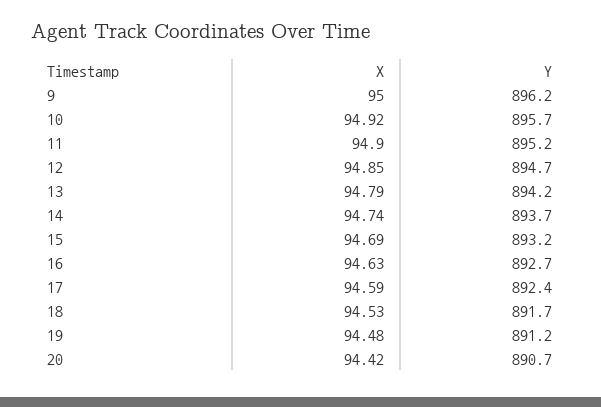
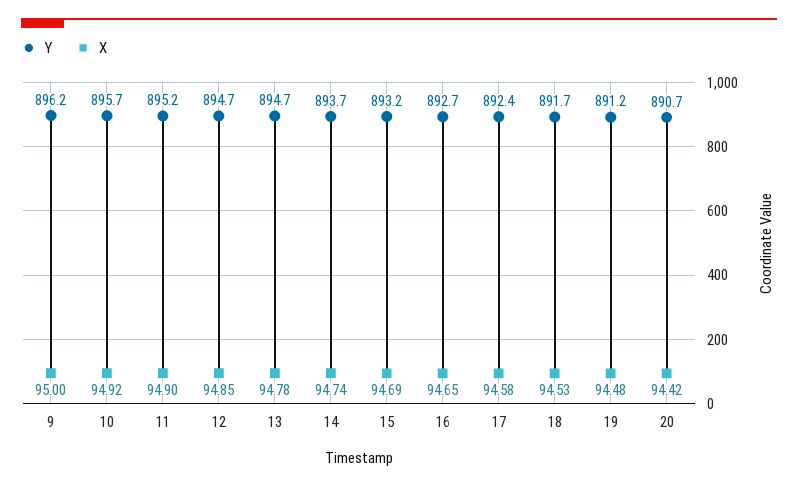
  {
    "X": {
      "9": 95,
      "10": 94.92,
      "11": 94.9,
      "12": 94.85,
-     "13": 94.79,
+     "13": 94.78,
      "14": 94.74,
      "15": 94.69,
-     "16": 94.63,
+     "16": 94.65,
-     "17": 94.59,
+     "17": 94.58,
      "18": 94.53,
      "19": 94.48,
      "20": 94.42
    },
    "Y": {
      "9": 896.2,
      "10": 895.7,
      "11": 895.2,
      "12": 894.7,
-     "13": 894.2,
+     "13": 894.7,
      "14": 893.7,
      "15": 893.2,
      "16": 892.7,
      "17": 892.4,
      "18": 891.7,
      "19": 891.2,
      "20": 890.7
    }
  }

